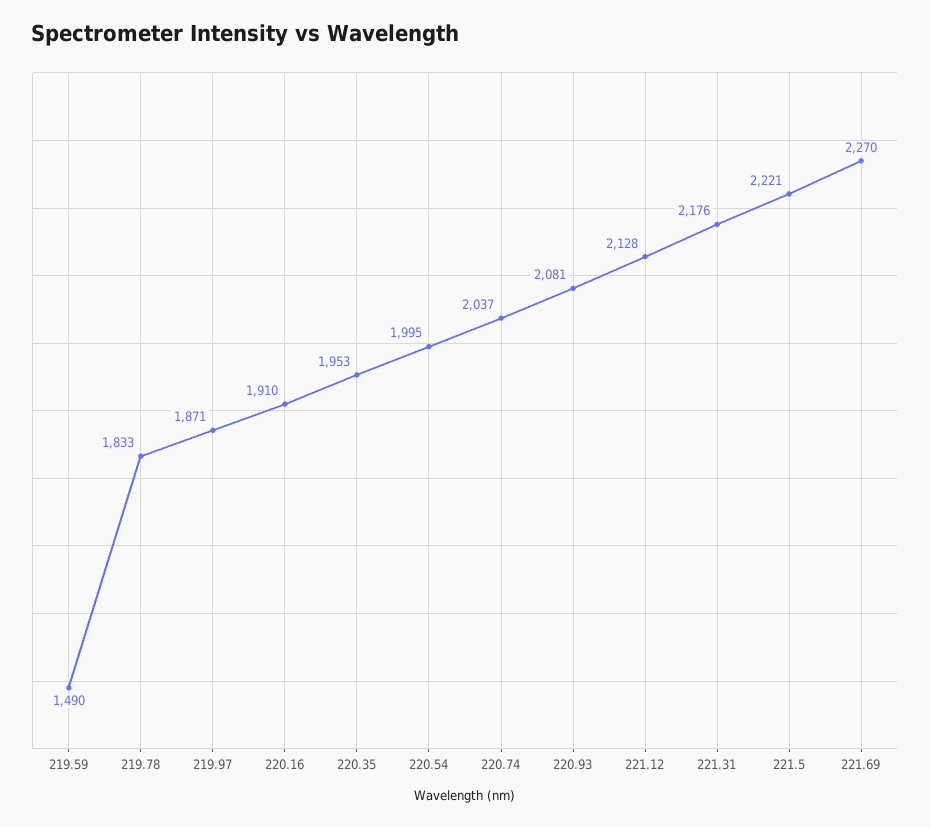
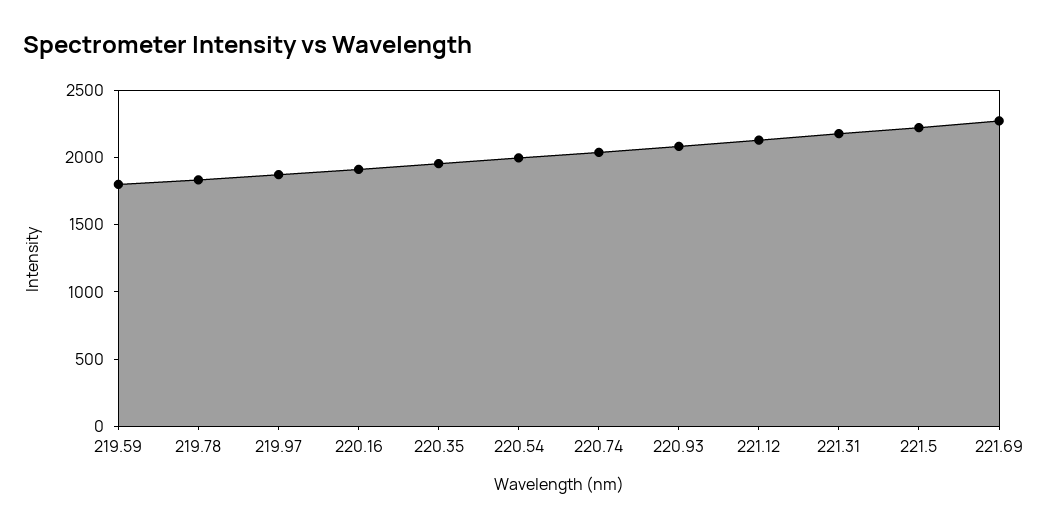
  {
-   "219.59": 1490,
+   "219.59": 1800,
    "219.78": 1833,
    "219.97": 1871,
    "220.16": 1910,
    "220.35": 1953,
    "220.54": 1995,
    "220.74": 2037,
    "220.93": 2081,
    "221.12": 2128,
    "221.31": 2176,
    "221.5": 2221,
    "221.69": 2270
  }

